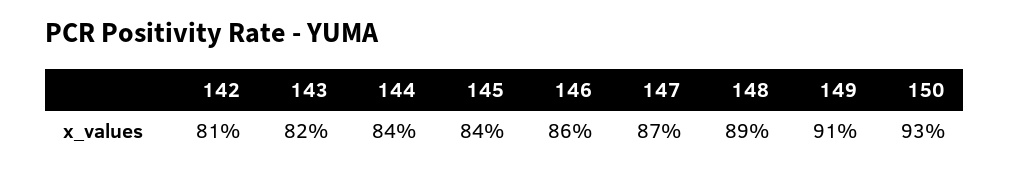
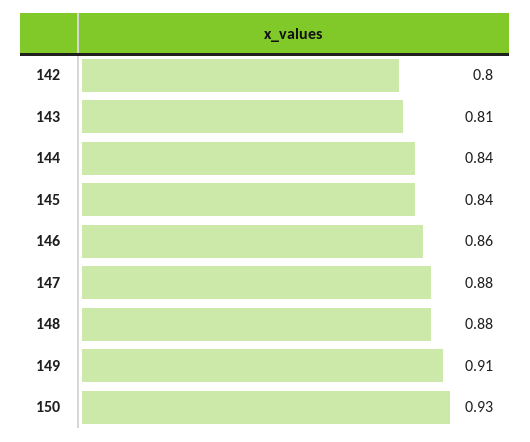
  {
-   "142": 0.81,
+   "142": 0.8,
-   "143": 0.82,
+   "143": 0.81,
    "144": 0.84,
    "145": 0.84,
    "146": 0.86,
-   "147": 0.87,
+   "147": 0.88,
-   "148": 0.89,
+   "148": 0.88,
    "149": 0.91,
    "150": 0.93
  }

